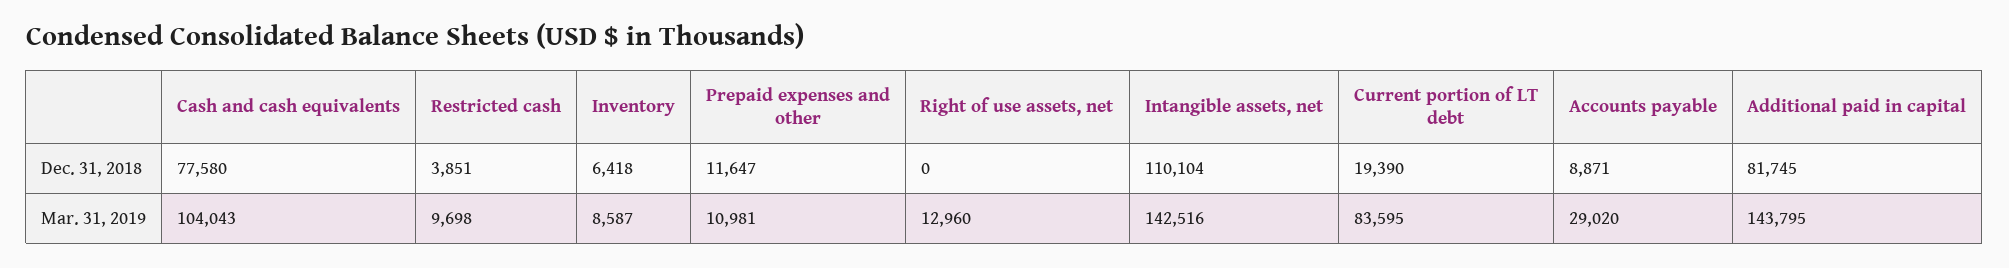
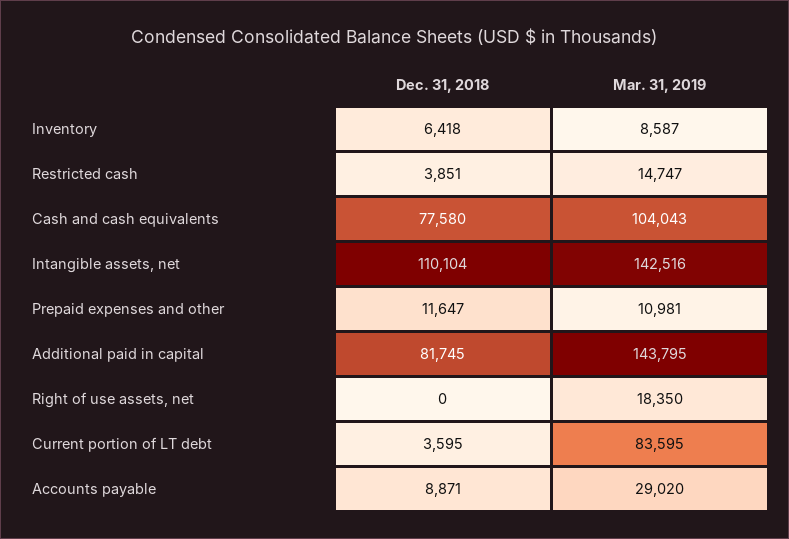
  {
    "Cash and cash equivalents": {
      "Dec. 31, 2018": 77580,
      "Mar. 31, 2019": 104043
    },
    "Restricted cash": {
      "Dec. 31, 2018": 3851,
-     "Mar. 31, 2019": 9698
+     "Mar. 31, 2019": 14747
    },
    "Inventory": {
      "Dec. 31, 2018": 6418,
      "Mar. 31, 2019": 8587
    },
    "Prepaid expenses and other": {
      "Dec. 31, 2018": 11647,
      "Mar. 31, 2019": 10981
    },
    "Right of use assets, net": {
      "Dec. 31, 2018": 0,
-     "Mar. 31, 2019": 12960
+     "Mar. 31, 2019": 18350
    },
    "Intangible assets, net": {
      "Dec. 31, 2018": 110104,
      "Mar. 31, 2019": 142516
    },
    "Current portion of LT debt": {
-     "Dec. 31, 2018": 19390,
+     "Dec. 31, 2018": 3595,
      "Mar. 31, 2019": 83595
    },
    "Accounts payable": {
      "Dec. 31, 2018": 8871,
      "Mar. 31, 2019": 29020
    },
    "Additional paid in capital": {
      "Dec. 31, 2018": 81745,
      "Mar. 31, 2019": 143795
    }
  }

